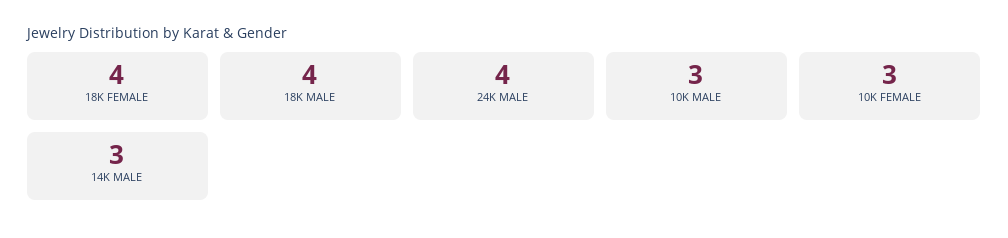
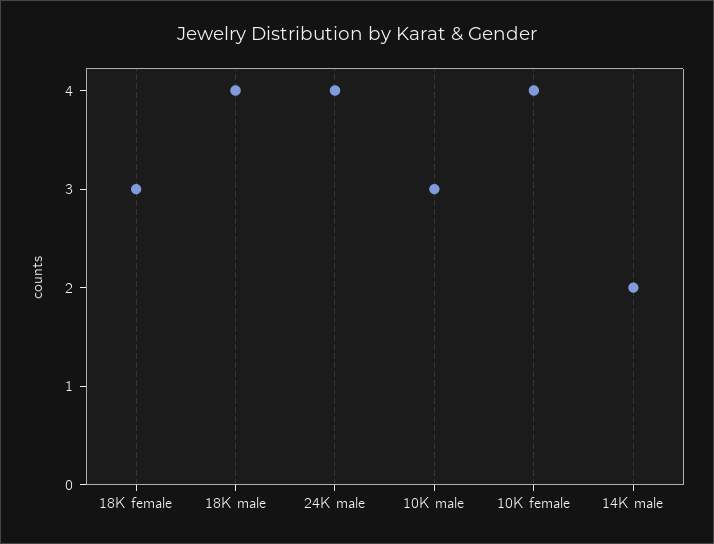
  {
-   "18K FEMALE": 4,
+   "18K FEMALE": 3,
    "18K MALE": 4,
    "24K MALE": 4,
    "10K MALE": 3,
-   "10K FEMALE": 3,
+   "10K FEMALE": 4,
-   "14K MALE": 3
+   "14K MALE": 2
  }

